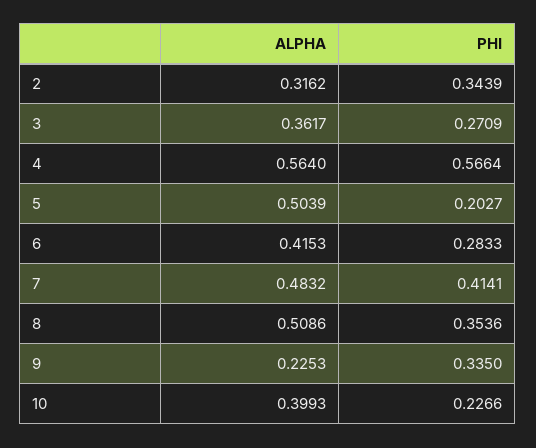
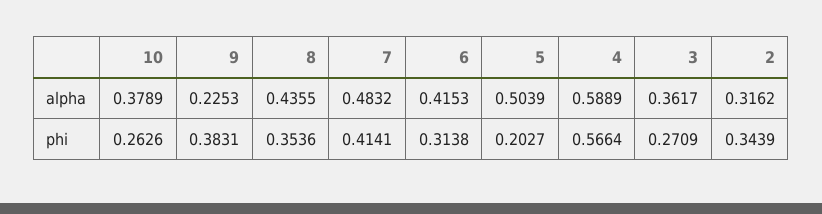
  {
    "ALPHA": {
      "2": 0.3162,
      "3": 0.3617,
-     "4": 0.564,
+     "4": 0.5889,
      "5": 0.5039,
      "6": 0.4153,
      "7": 0.4832,
-     "8": 0.5086,
+     "8": 0.4355,
      "9": 0.2253,
-     "10": 0.3993
+     "10": 0.3789
    },
    "PHI": {
      "2": 0.3439,
      "3": 0.2709,
      "4": 0.5664,
      "5": 0.2027,
-     "6": 0.2833,
+     "6": 0.3138,
      "7": 0.4141,
      "8": 0.3536,
-     "9": 0.335,
+     "9": 0.3831,
-     "10": 0.2266
+     "10": 0.2626
    }
  }

